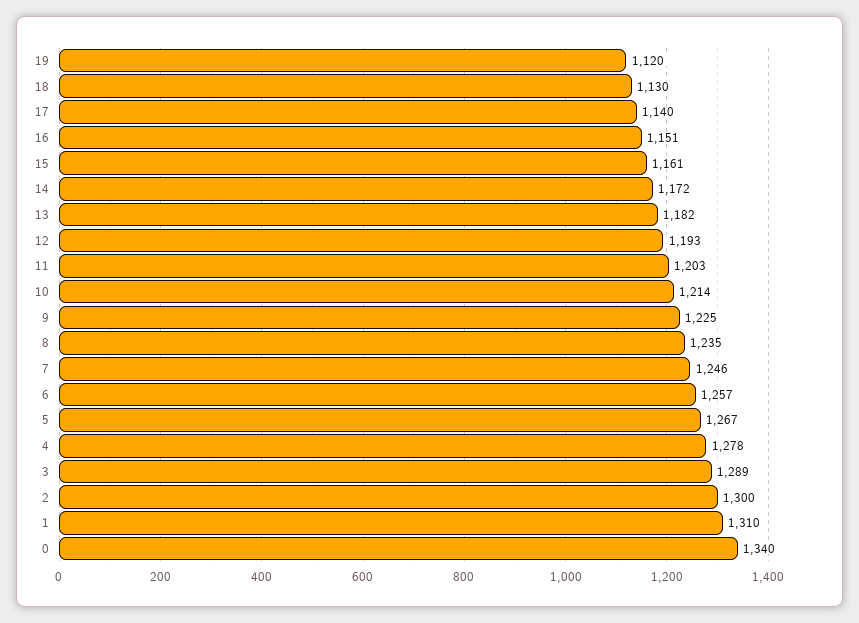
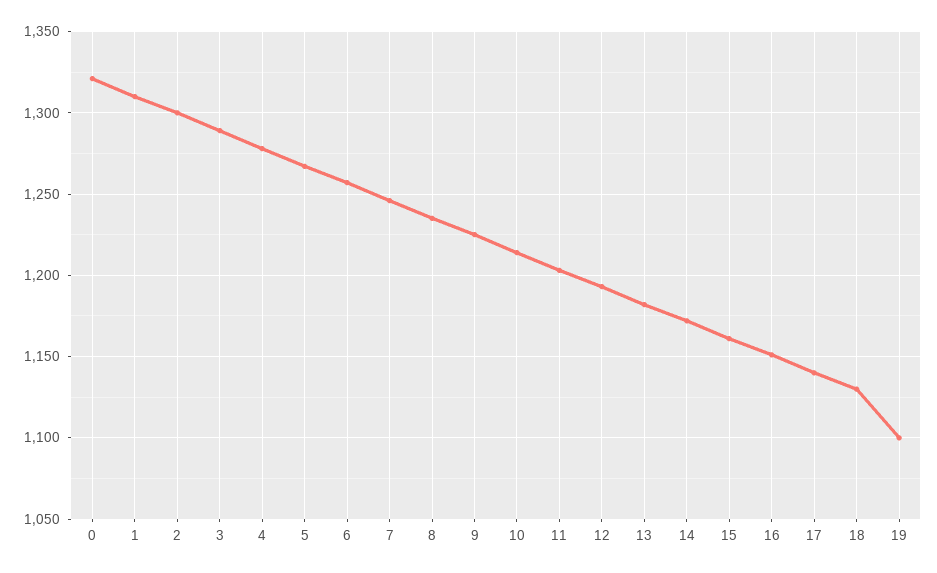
  {
-   "19": 1120,
+   "19": 1100,
    "18": 1130,
    "17": 1140,
    "16": 1151,
    "15": 1161,
    "14": 1172,
    "13": 1182,
    "12": 1193,
    "11": 1203,
    "10": 1214,
    "9": 1225,
    "8": 1235,
    "7": 1246,
    "6": 1257,
    "5": 1267,
    "4": 1278,
    "3": 1289,
    "2": 1300,
    "1": 1310,
-   "0": 1340
+   "0": 1320
  }

